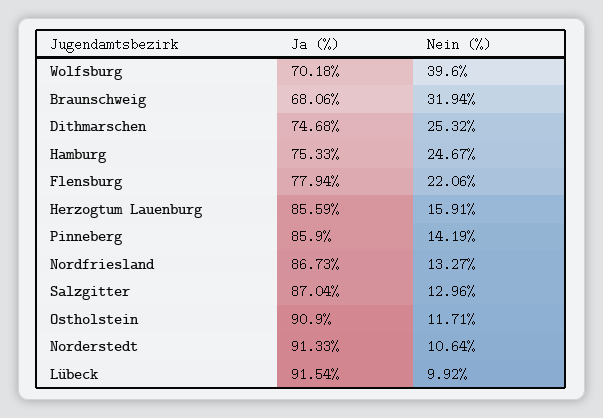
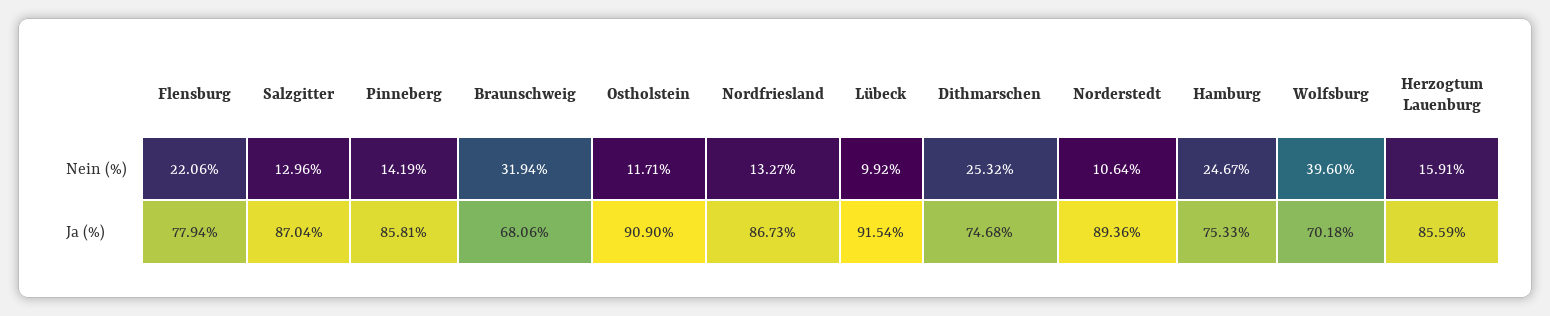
  {
    "Ja (%)": {
      "Wolfsburg": 70.18,
      "Braunschweig": 68.06,
      "Dithmarschen": 74.68,
      "Hamburg": 75.33,
      "Flensburg": 77.94,
      "Herzogtum Lauenburg": 85.59,
-     "Pinneberg": 85.9,
+     "Pinneberg": 85.81,
      "Nordfriesland": 86.73,
      "Salzgitter": 87.04,
      "Ostholstein": 90.9,
-     "Norderstedt": 91.33,
+     "Norderstedt": 89.36,
      "Lübeck": 91.54
    },
    "Nein (%)": {
      "Wolfsburg": 39.6,
      "Braunschweig": 31.94,
      "Dithmarschen": 25.32,
      "Hamburg": 24.67,
      "Flensburg": 22.06,
      "Herzogtum Lauenburg": 15.91,
      "Pinneberg": 14.19,
      "Nordfriesland": 13.27,
      "Salzgitter": 12.96,
      "Ostholstein": 11.71,
      "Norderstedt": 10.64,
      "Lübeck": 9.92
    }
  }

